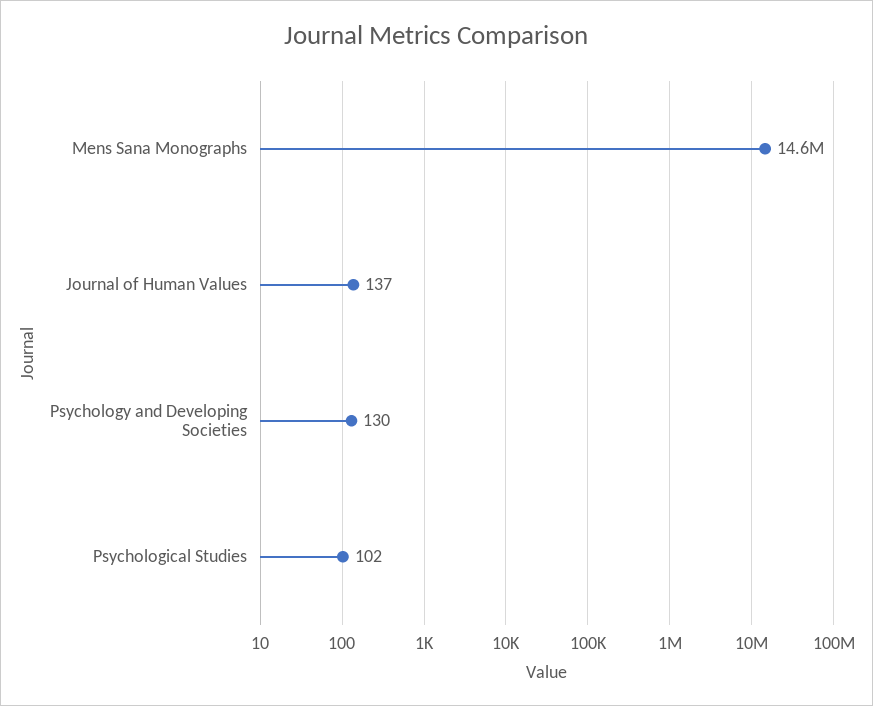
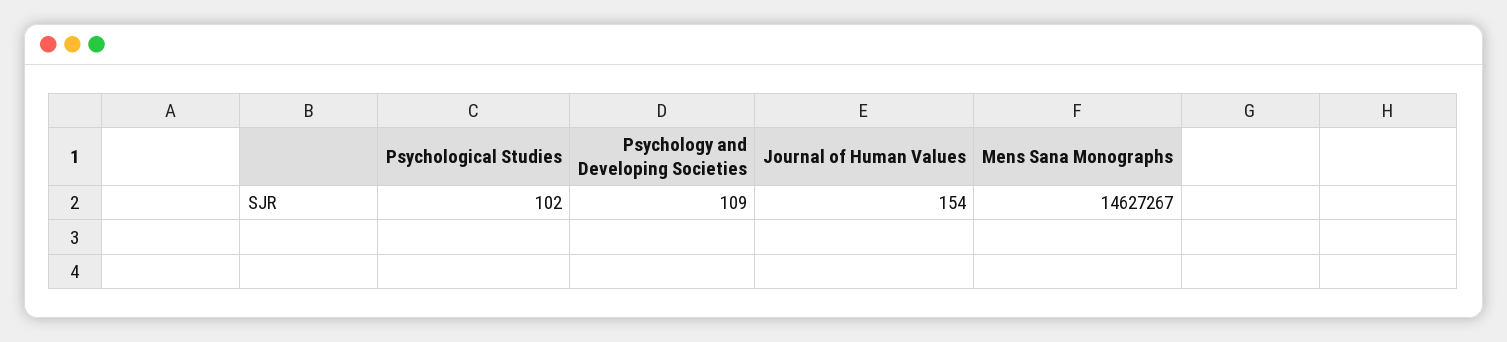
  {
    "Mens Sana Monographs": 14627267,
-   "Journal of Human Values": 137,
+   "Journal of Human Values": 154,
-   "Psychology and Developing Societies": 130,
+   "Psychology and Developing Societies": 109,
    "Psychological Studies": 102
  }

